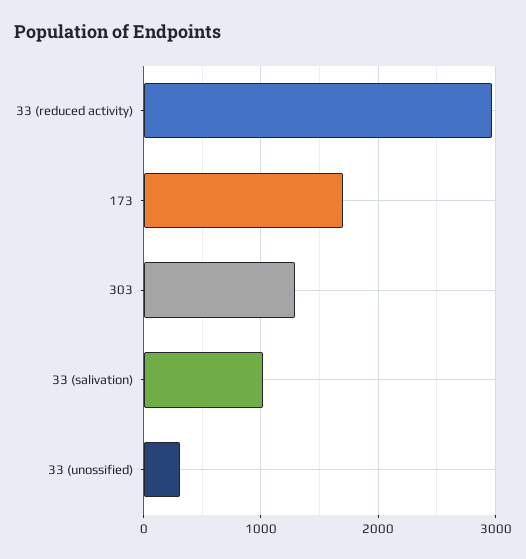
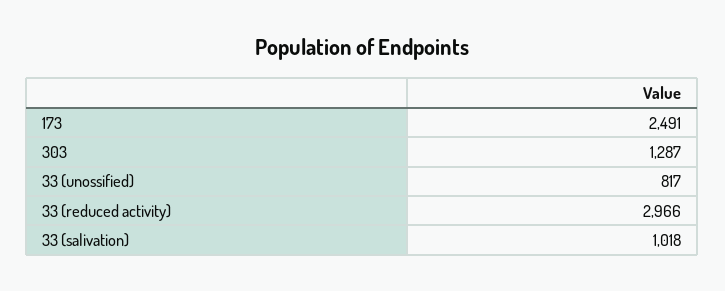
  {
    "33 (reduced activity)": 2966,
-   "173": 1700,
+   "173": 2491,
    "303": 1287,
    "33 (salivation)": 1018,
-   "33 (unossified)": 300
+   "33 (unossified)": 817
  }

